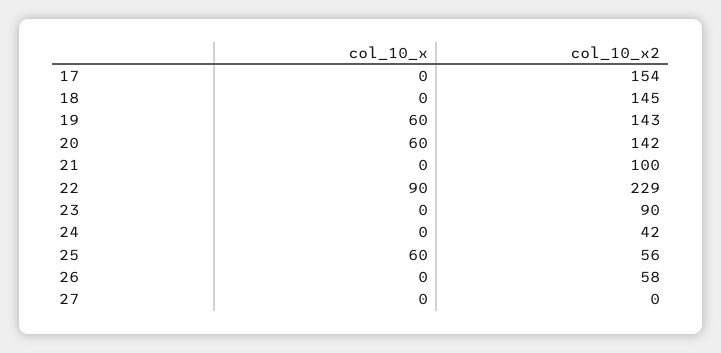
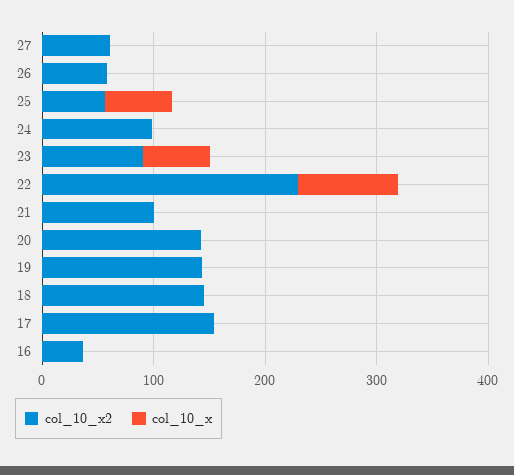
  {
    "col_10_x": {
      "17": 0,
      "18": 0,
-     "19": 60,
+     "19": 0,
-     "20": 60,
+     "20": 0,
      "21": 0,
      "22": 90,
-     "23": 0,
+     "23": 60,
      "24": 0,
      "25": 60,
      "26": 0,
-     "27": 0
+     "27": 0,
+     "16": 0
    },
    "col_10_x2": {
      "17": 154,
      "18": 145,
      "19": 143,
      "20": 142,
      "21": 100,
      "22": 229,
      "23": 90,
-     "24": 42,
+     "24": 100,
      "25": 56,
      "26": 58,
-     "27": 0
+     "27": 60,
+     "16": 40
    }
  }

